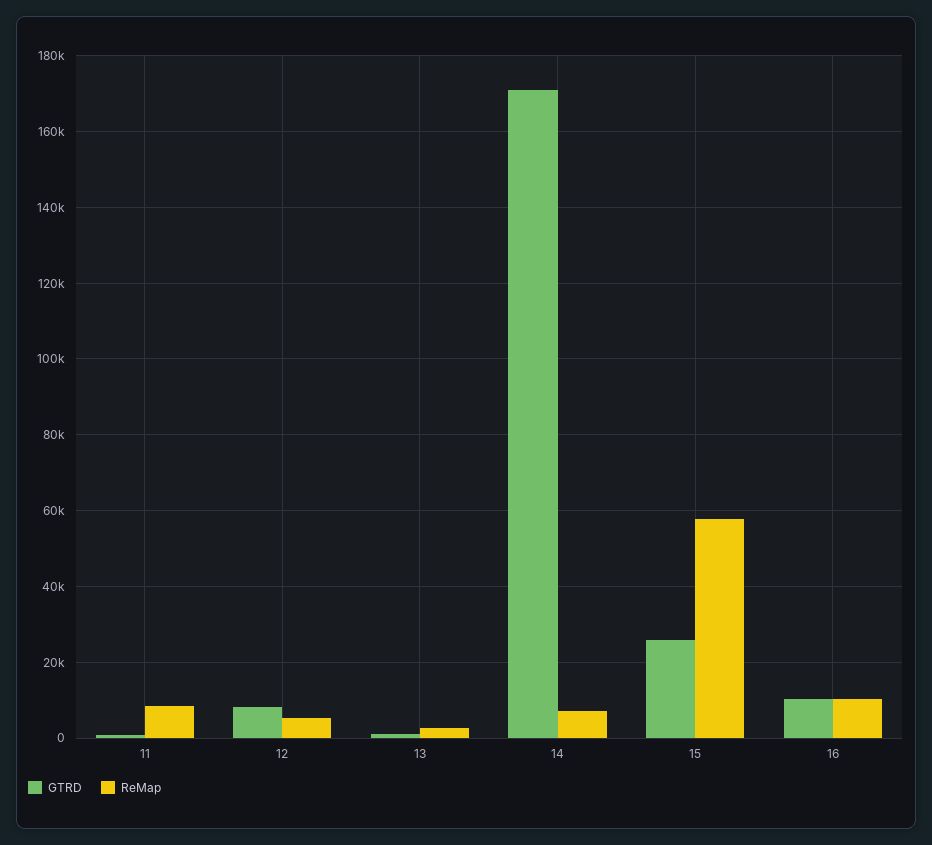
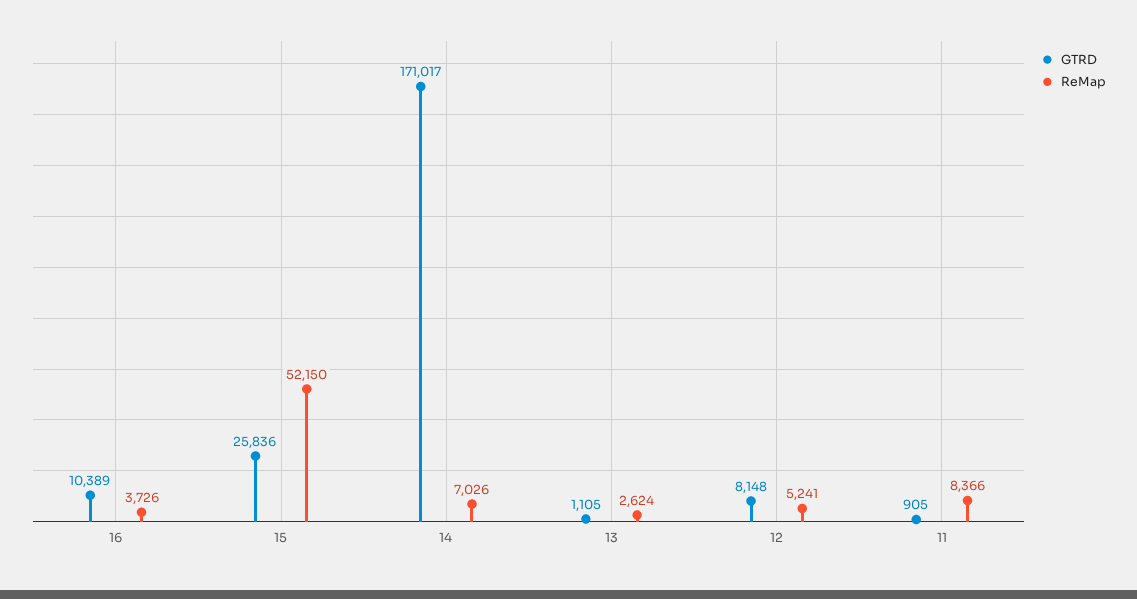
  {
    "GTRD": {
      "11": 905,
      "12": 8148,
      "13": 1105,
      "14": 171017,
      "15": 25836,
      "16": 10389
    },
    "ReMap": {
      "11": 8366,
      "12": 5241,
      "13": 2624,
      "14": 7026,
-     "15": 58000,
+     "15": 52150,
-     "16": 10000
+     "16": 3726
    }
  }

